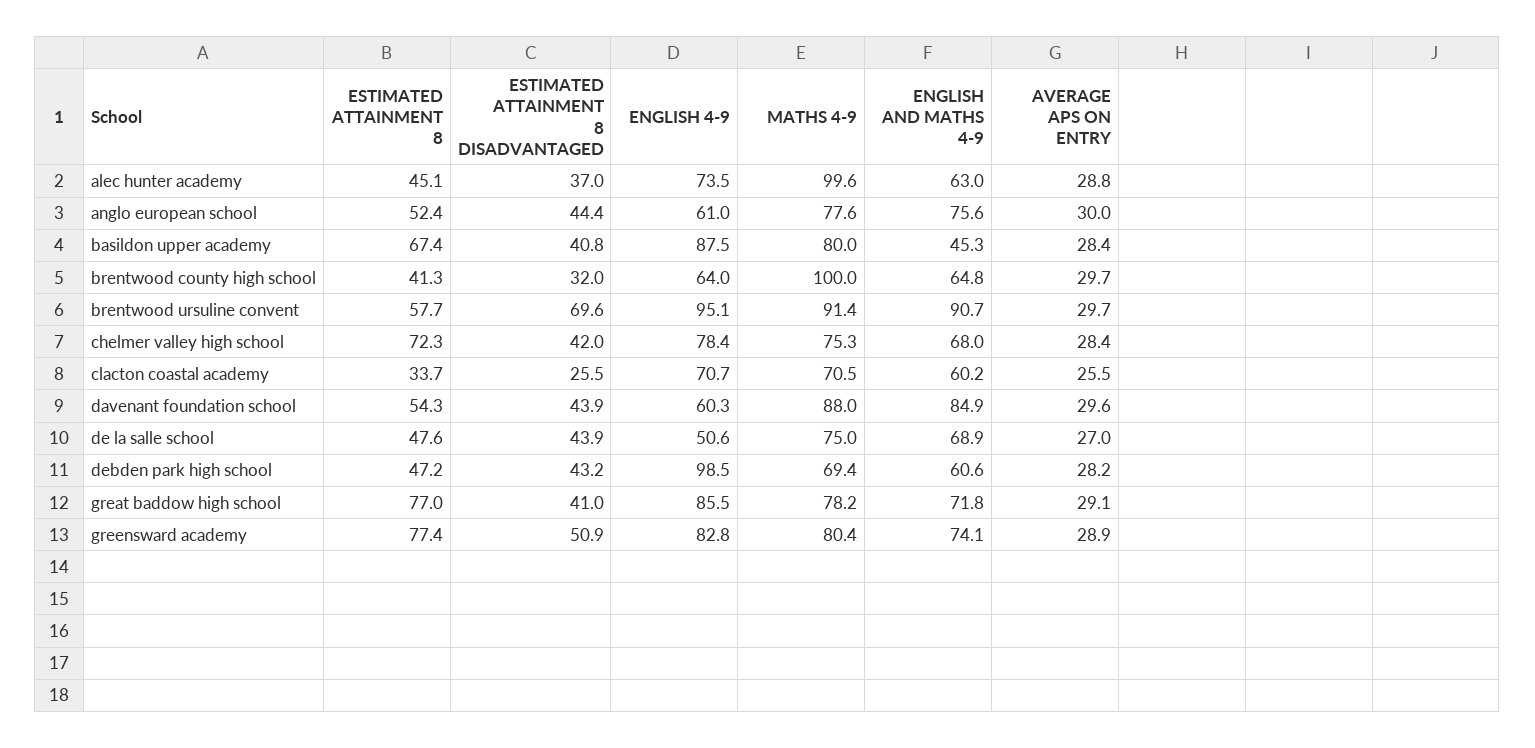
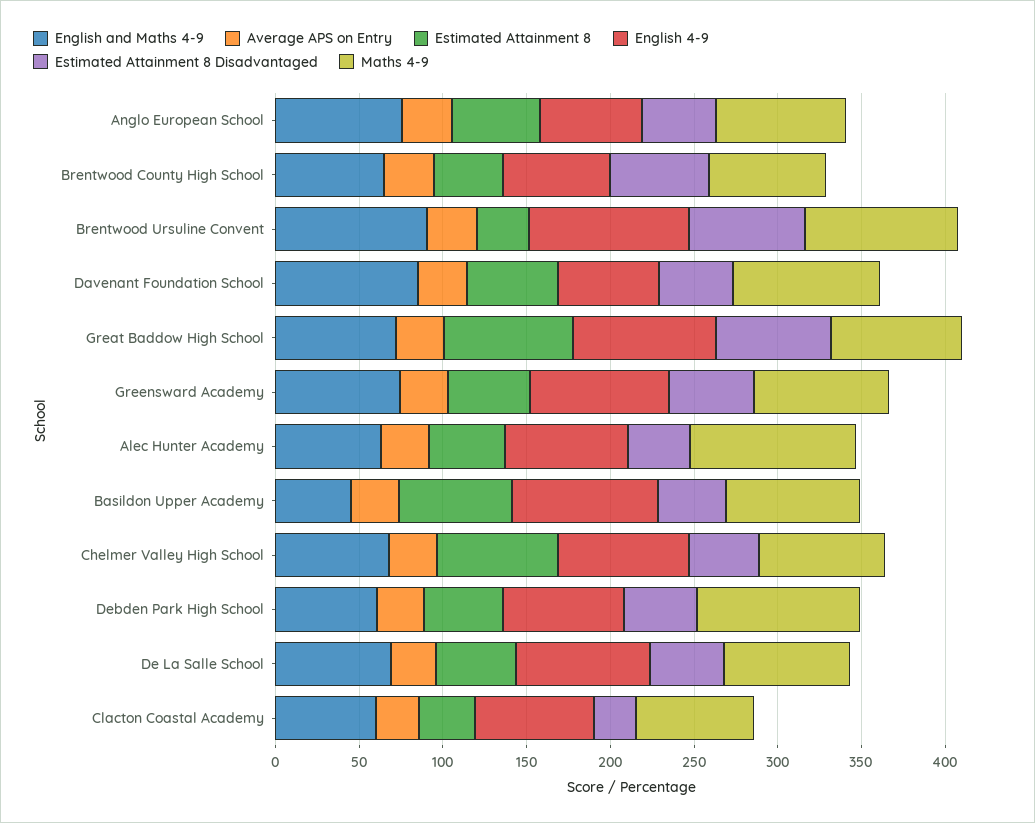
  {
    "ESTIMATED ATTAINMENT 8": {
      "alec hunter academy": 45.1,
      "anglo european school": 52.4,
      "basildon upper academy": 67.4,
      "brentwood county high school": 41.3,
-     "brentwood ursuline convent": 57.7,
+     "brentwood ursuline convent": 30,
      "chelmer valley high school": 72.3,
      "clacton coastal academy": 33.7,
      "davenant foundation school": 54.3,
      "de la salle school": 47.6,
      "debden park high school": 47.2,
      "great baddow high school": 77,
-     "greensward academy": 77.4
+     "greensward academy": 50
    },
    "ESTIMATED ATTAINMENT 8 DISADVANTAGED": {
      "alec hunter academy": 37,
      "anglo european school": 44.4,
      "basildon upper academy": 40.8,
-     "brentwood county high school": 32,
+     "brentwood county high school": 60,
      "brentwood ursuline convent": 69.6,
      "chelmer valley high school": 42,
      "clacton coastal academy": 25.5,
      "davenant foundation school": 43.9,
      "de la salle school": 43.9,
      "debden park high school": 43.2,
-     "great baddow high school": 41,
+     "great baddow high school": 70,
      "greensward academy": 50.9
    },
    "ENGLISH 4-9": {
      "alec hunter academy": 73.5,
      "anglo european school": 61,
      "basildon upper academy": 87.5,
      "brentwood county high school": 64,
      "brentwood ursuline convent": 95.1,
      "chelmer valley high school": 78.4,
      "clacton coastal academy": 70.7,
      "davenant foundation school": 60.3,
-     "de la salle school": 50.6,
+     "de la salle school": 80,
-     "debden park high school": 98.5,
+     "debden park high school": 70,
      "great baddow high school": 85.5,
      "greensward academy": 82.8
    },
    "MATHS 4-9": {
      "alec hunter academy": 99.6,
      "anglo european school": 77.6,
      "basildon upper academy": 80,
-     "brentwood county high school": 100,
+     "brentwood county high school": 70,
      "brentwood ursuline convent": 91.4,
      "chelmer valley high school": 75.3,
      "clacton coastal academy": 70.5,
      "davenant foundation school": 88,
      "de la salle school": 75,
-     "debden park high school": 69.4,
+     "debden park high school": 100,
      "great baddow high school": 78.2,
      "greensward academy": 80.4
    },
    "ENGLISH AND MATHS 4-9": {
      "alec hunter academy": 63,
      "anglo european school": 75.6,
      "basildon upper academy": 45.3,
      "brentwood county high school": 64.8,
      "brentwood ursuline convent": 90.7,
      "chelmer valley high school": 68,
      "clacton coastal academy": 60.2,
      "davenant foundation school": 84.9,
      "de la salle school": 68.9,
      "debden park high school": 60.6,
      "great baddow high school": 71.8,
      "greensward academy": 74.1
    },
    "AVERAGE APS ON ENTRY": {
      "alec hunter academy": 28.8,
      "anglo european school": 30,
      "basildon upper academy": 28.4,
      "brentwood county high school": 29.7,
      "brentwood ursuline convent": 29.7,
      "chelmer valley high school": 28.4,
      "clacton coastal academy": 25.5,
      "davenant foundation school": 29.6,
      "de la salle school": 27,
      "debden park high school": 28.2,
      "great baddow high school": 29.1,
      "greensward academy": 28.9
    }
  }

